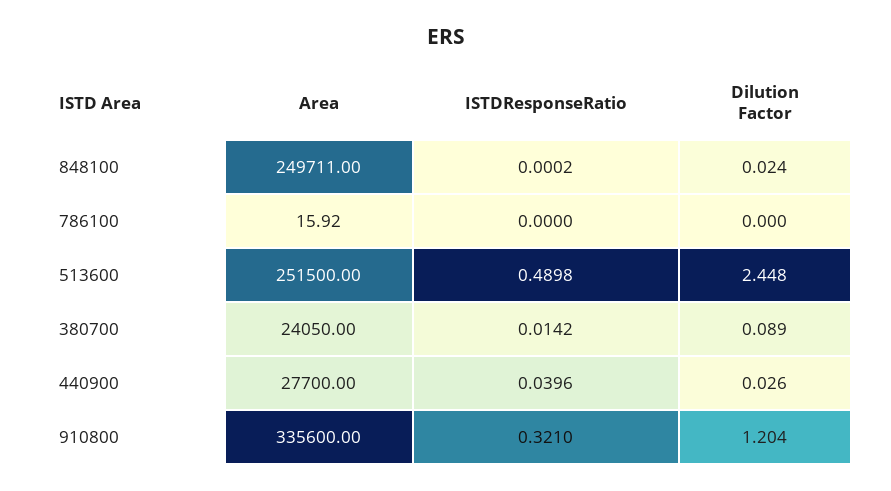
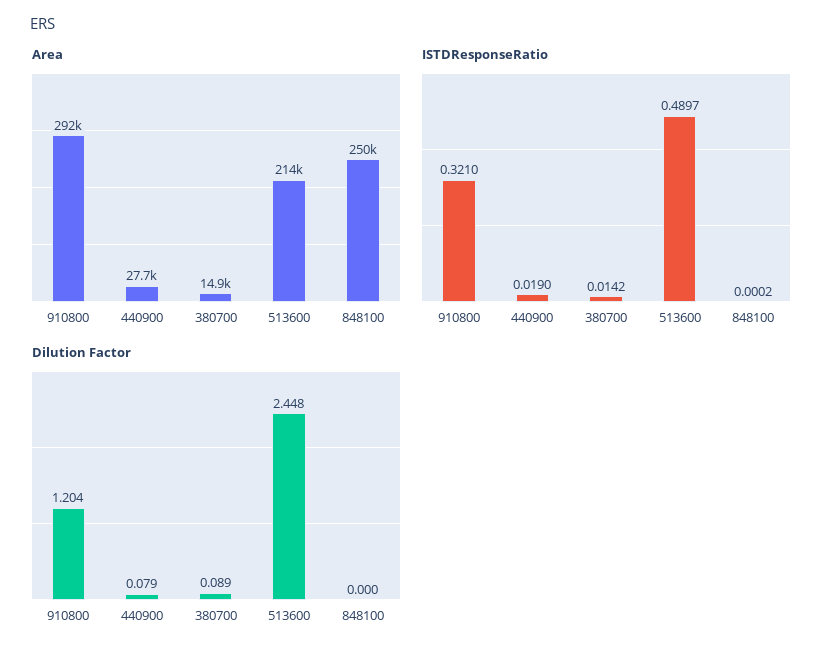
  {
    "Area": {
      "848100": 249711,
-     "786100": 15.92,
-     "513600": 251500,
+     "513600": 214000,
-     "380700": 24050,
+     "380700": 14900,
      "440900": 27700,
-     "910800": 335600
+     "910800": 292000
    },
    "ISTDResponseRatio": {
      "848100": 0.0002,
-     "786100": 0,
-     "513600": 0.4898,
+     "513600": 0.4897,
      "380700": 0.0142,
-     "440900": 0.0396,
+     "440900": 0.019,
      "910800": 0.321
    },
    "Dilution Factor": {
-     "848100": 0.024,
+     "848100": 0,
-     "786100": 0,
      "513600": 2.448,
      "380700": 0.089,
-     "440900": 0.026,
+     "440900": 0.079,
      "910800": 1.204
    }
  }

